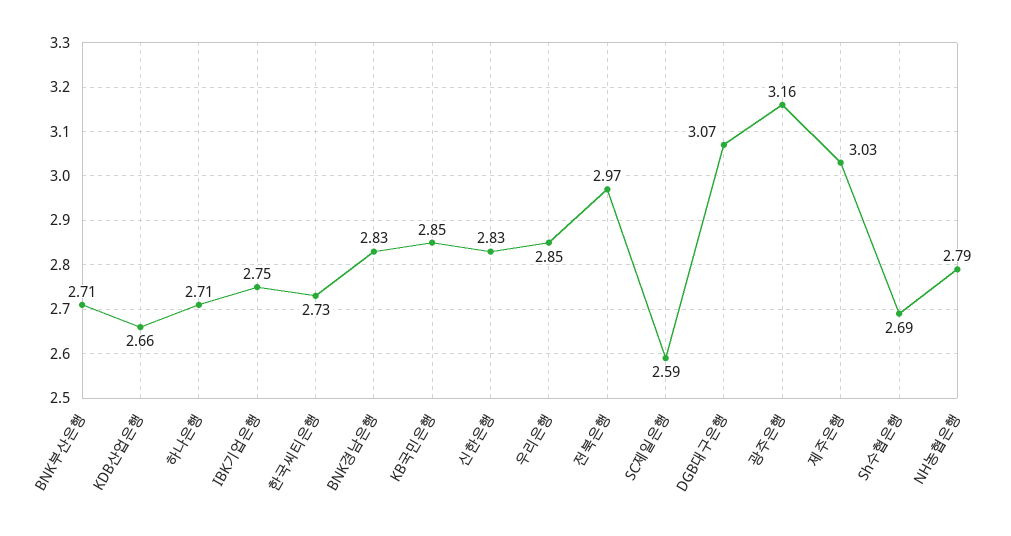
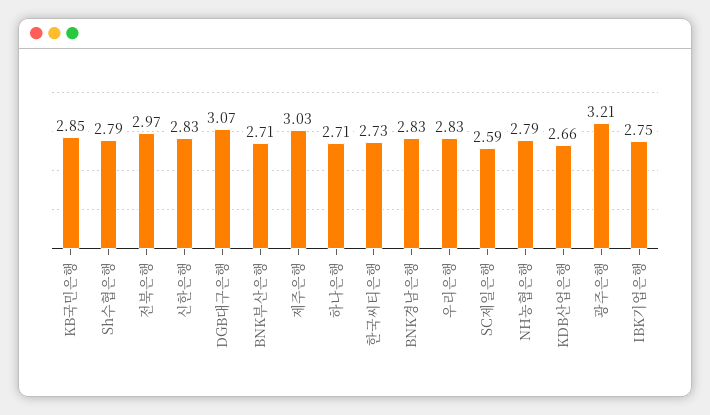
  {
    "BNK부산은행": 2.71,
    "KDB산업은행": 2.66,
    "하나은행": 2.71,
    "IBK기업은행": 2.75,
    "한국씨티은행": 2.73,
    "BNK경남은행": 2.83,
    "KB국민은행": 2.85,
    "신한은행": 2.83,
-   "우리은행": 2.85,
+   "우리은행": 2.83,
    "전북은행": 2.97,
    "SC제일은행": 2.59,
    "DGB대구은행": 3.07,
-   "광주은행": 3.16,
+   "광주은행": 3.21,
    "제주은행": 3.03,
-   "Sh수협은행": 2.69,
+   "Sh수협은행": 2.79,
    "NH농협은행": 2.79
  }

